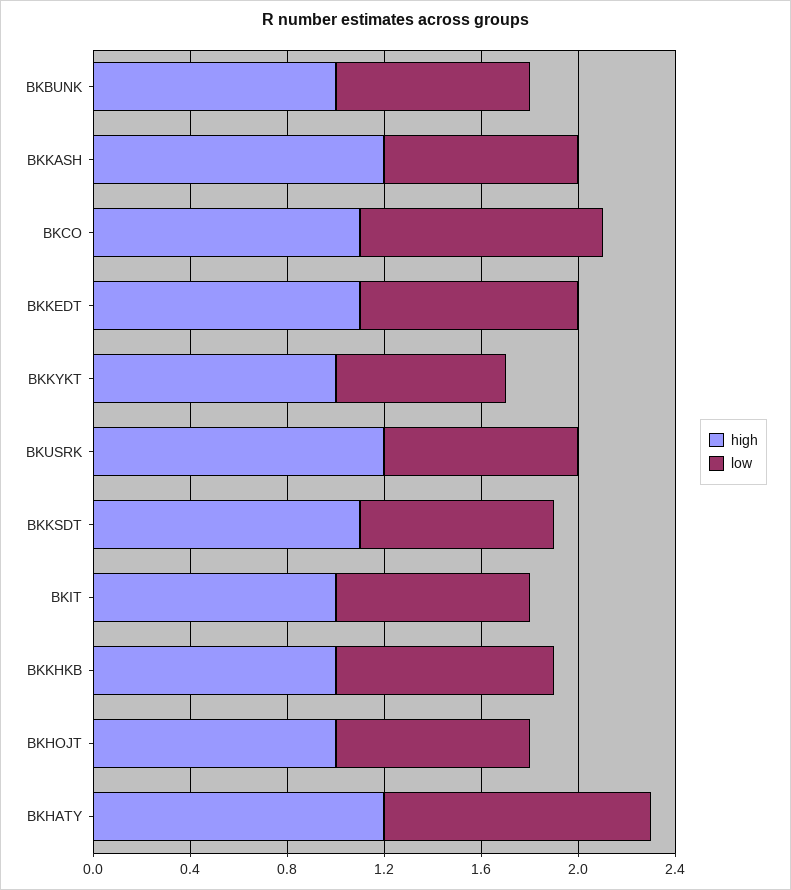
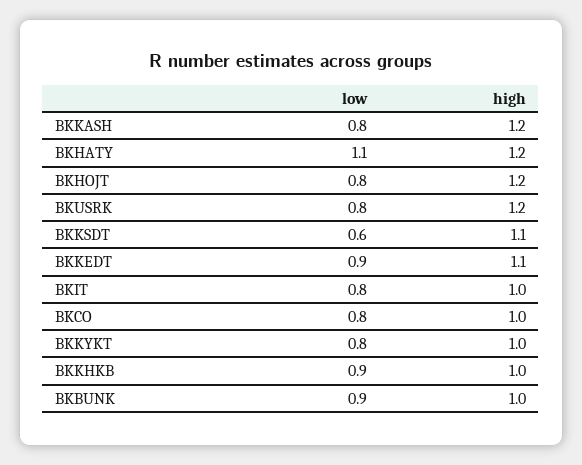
  {
    "high": {
      "BKBUNK": 1,
      "BKKASH": 1.2,
-     "BKCO": 1.1,
+     "BKCO": 1,
      "BKKEDT": 1.1,
      "BKKYKT": 1,
      "BKUSRK": 1.2,
      "BKKSDT": 1.1,
      "BKIT": 1,
      "BKKHKB": 1,
-     "BKHOJT": 1,
+     "BKHOJT": 1.2,
      "BKHATY": 1.2
    },
    "low": {
-     "BKBUNK": 0.8,
+     "BKBUNK": 0.9,
      "BKKASH": 0.8,
-     "BKCO": 1,
+     "BKCO": 0.8,
      "BKKEDT": 0.9,
-     "BKKYKT": 0.7,
+     "BKKYKT": 0.8,
      "BKUSRK": 0.8,
-     "BKKSDT": 0.8,
+     "BKKSDT": 0.6,
      "BKIT": 0.8,
      "BKKHKB": 0.9,
      "BKHOJT": 0.8,
      "BKHATY": 1.1
    }
  }

